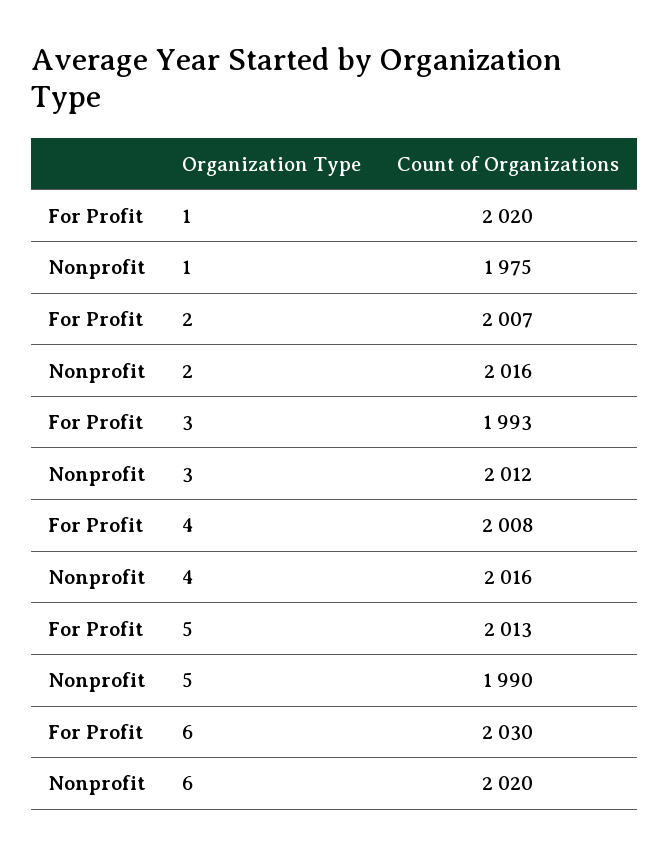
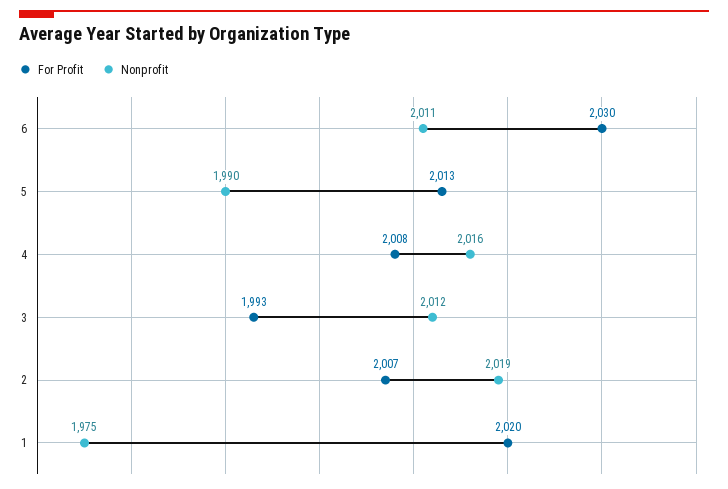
  {
    "For Profit": {
      "1": 2020,
      "2": 2007,
      "3": 1993,
      "4": 2008,
      "5": 2013,
      "6": 2030
    },
    "Nonprofit": {
      "1": 1975,
-     "2": 2016,
+     "2": 2019,
      "3": 2012,
      "4": 2016,
      "5": 1990,
-     "6": 2020
+     "6": 2011
    }
  }

